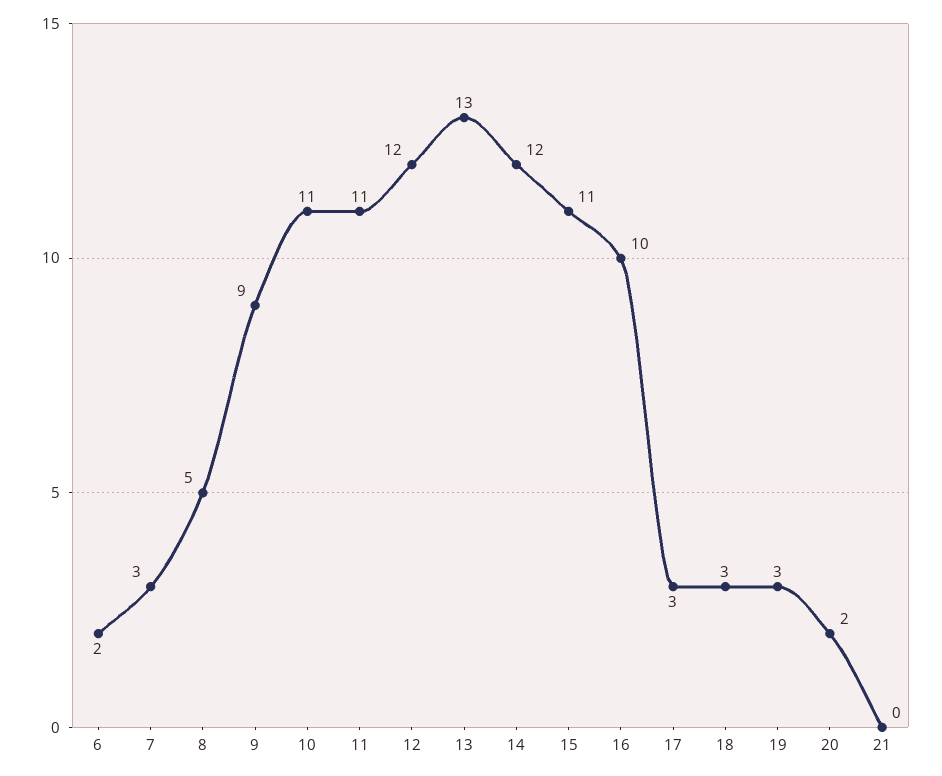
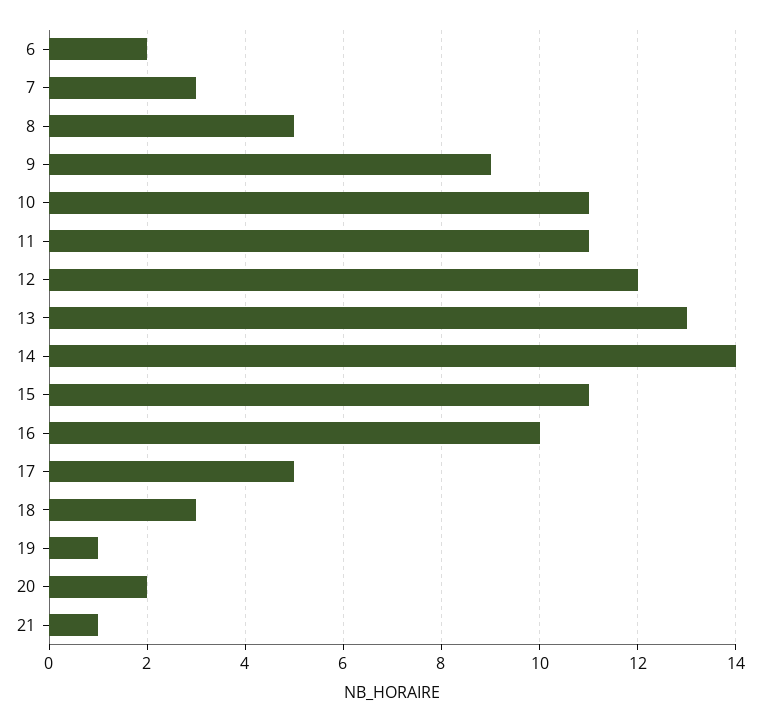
  {
    "6": 2,
    "7": 3,
    "8": 5,
    "9": 9,
    "10": 11,
    "11": 11,
    "12": 12,
    "13": 13,
-   "14": 12,
+   "14": 14,
    "15": 11,
    "16": 10,
-   "17": 3,
+   "17": 5,
    "18": 3,
-   "19": 3,
+   "19": 1,
    "20": 2,
-   "21": 0
+   "21": 1
  }

